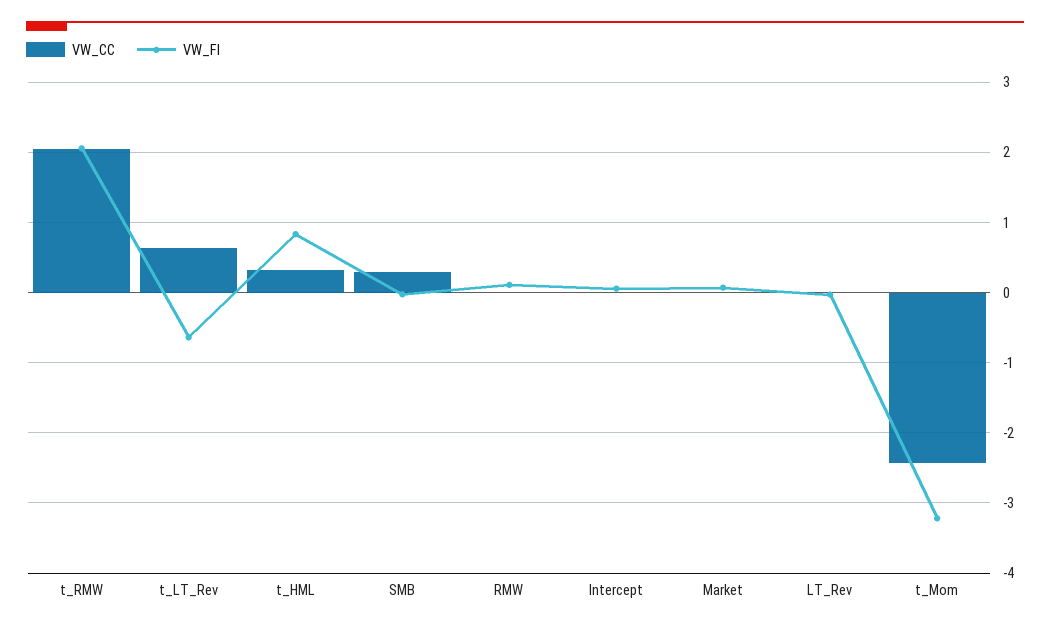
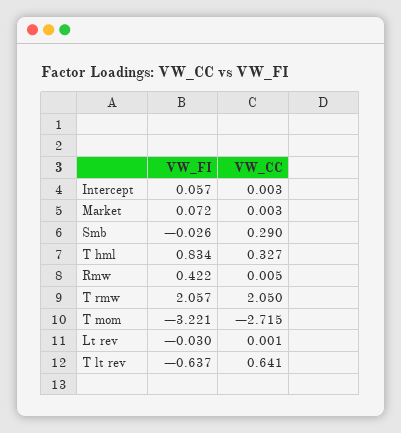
  {
    "VW_CC": {
      "t_RMW": 2.05,
      "t_LT_Rev": 0.641,
      "t_HML": 0.327,
      "SMB": 0.29,
      "RMW": 0.005,
      "Intercept": 0.003,
      "Market": 0.003,
      "LT_Rev": 0.001,
-     "t_Mom": -2.4
+     "t_Mom": -2.715
    },
    "VW_FI": {
      "t_RMW": 2.057,
      "t_LT_Rev": -0.637,
      "t_HML": 0.834,
      "SMB": -0.026,
-     "RMW": 0.1,
+     "RMW": 0.422,
      "Intercept": 0.057,
      "Market": 0.072,
      "LT_Rev": -0.03,
      "t_Mom": -3.221
    }
  }

